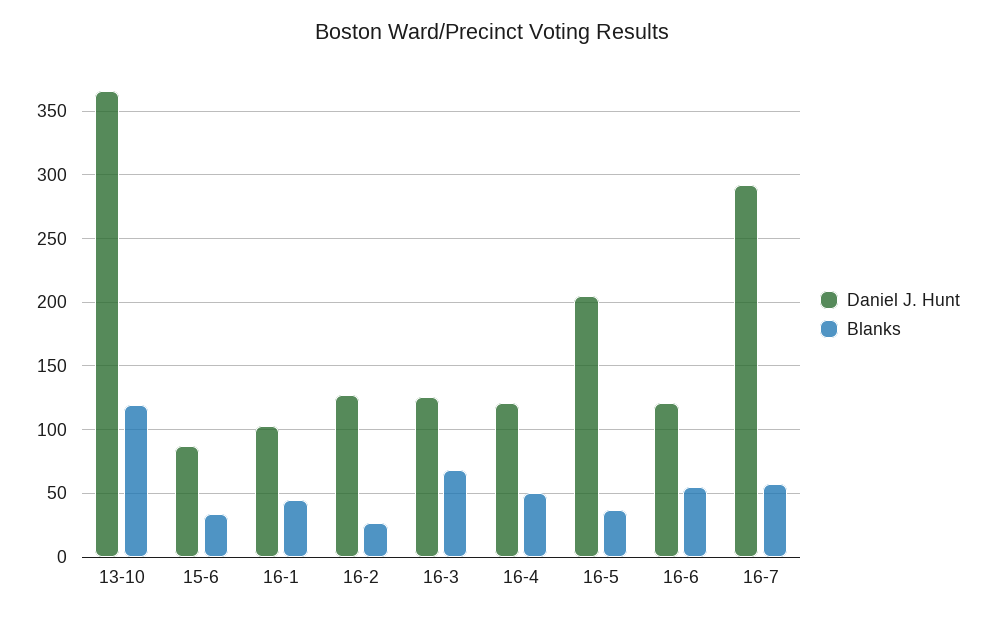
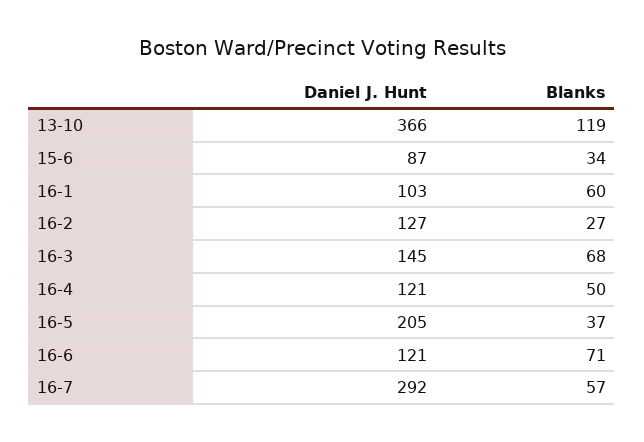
  {
    "Daniel J. Hunt": {
      "13-10": 366,
      "15-6": 87,
      "16-1": 103,
      "16-2": 127,
-     "16-3": 125,
+     "16-3": 145,
      "16-4": 121,
      "16-5": 205,
      "16-6": 121,
      "16-7": 292
    },
    "Blanks": {
      "13-10": 119,
      "15-6": 34,
-     "16-1": 45,
+     "16-1": 60,
      "16-2": 27,
      "16-3": 68,
      "16-4": 50,
      "16-5": 37,
-     "16-6": 55,
+     "16-6": 71,
      "16-7": 57
    }
  }

